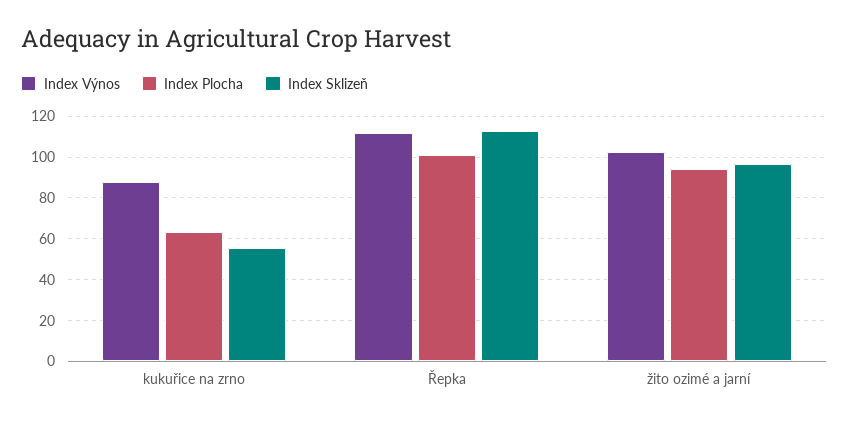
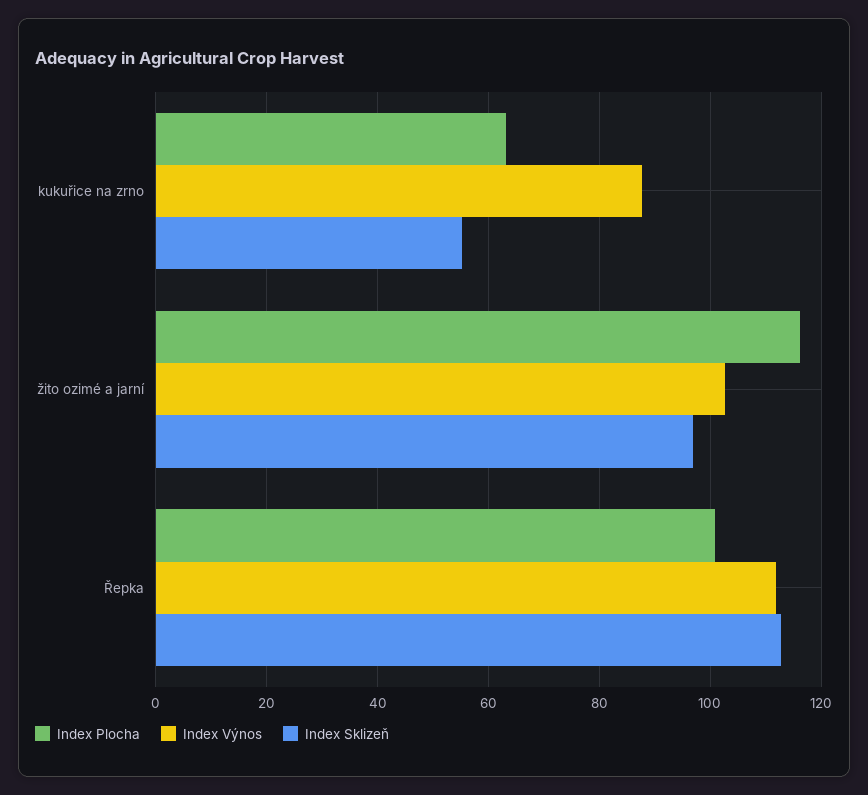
  {
    "Index Výnos": {
      "kukuřice na zrno": 88,
      "Řepka": 112,
      "žito ozimé a jarní": 102
    },
    "Index Plocha": {
      "kukuřice na zrno": 64,
      "Řepka": 100,
-     "žito ozimé a jarní": 95
+     "žito ozimé a jarní": 116
    },
    "Index Sklizeň": {
      "kukuřice na zrno": 56,
      "Řepka": 112,
      "žito ozimé a jarní": 96
    }
  }

